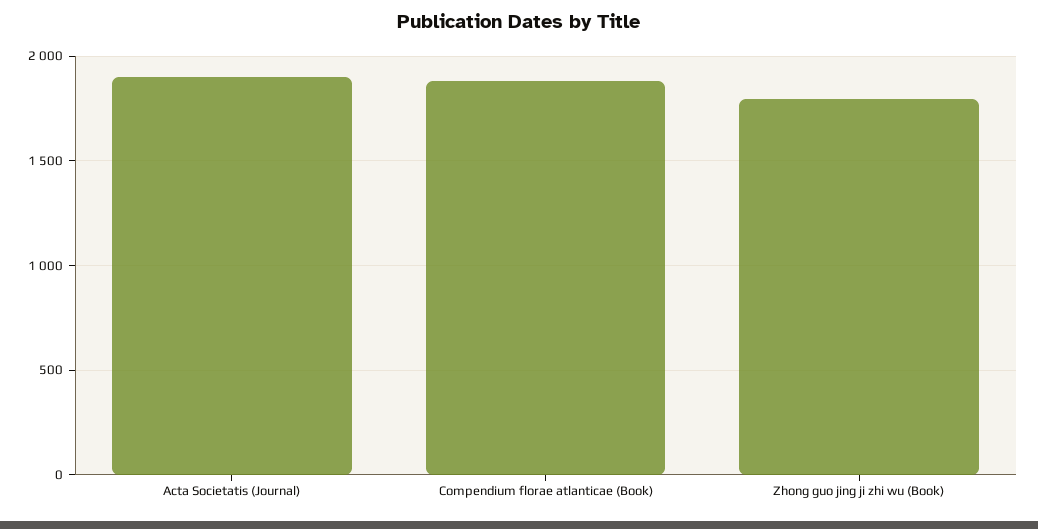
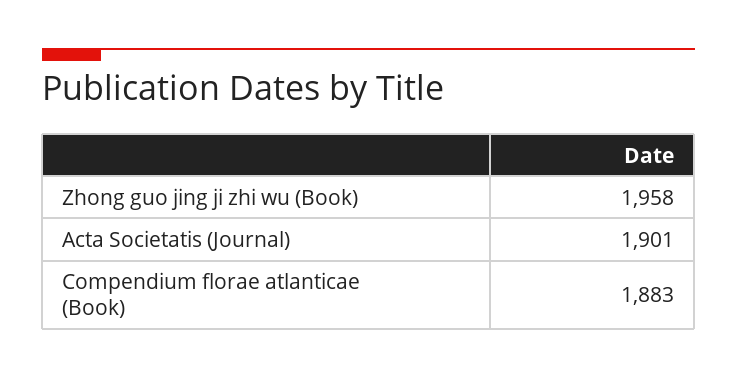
  {
    "Acta Societatis (Journal)": 1901,
    "Compendium florae atlanticae (Book)": 1883,
-   "Zhong guo jing ji zhi wu (Book)": 1800
+   "Zhong guo jing ji zhi wu (Book)": 1958
  }

